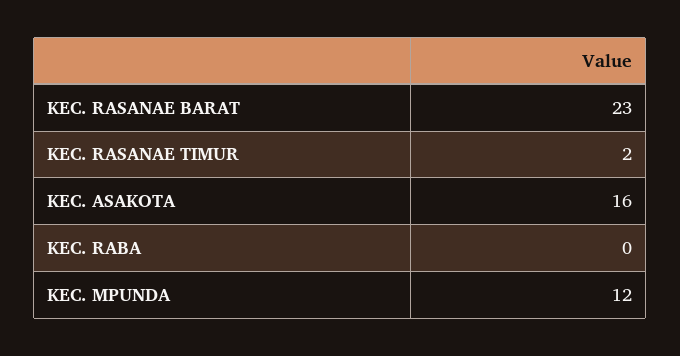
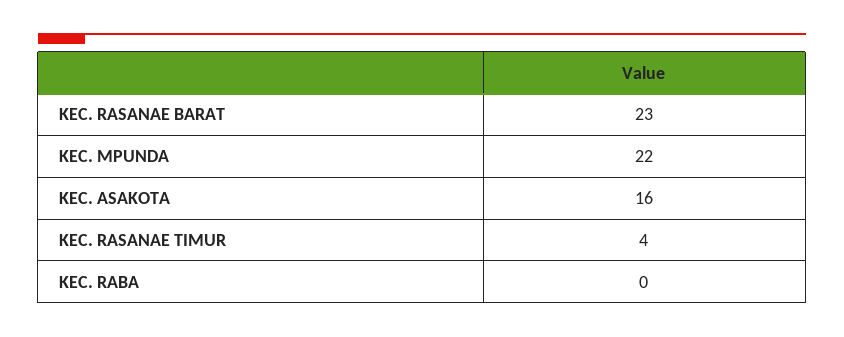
  {
    "KEC. RASANAE BARAT": 23,
-   "KEC. RASANAE TIMUR": 2,
+   "KEC. RASANAE TIMUR": 4,
    "KEC. ASAKOTA": 16,
    "KEC. RABA": 0,
-   "KEC. MPUNDA": 12
+   "KEC. MPUNDA": 22
  }

